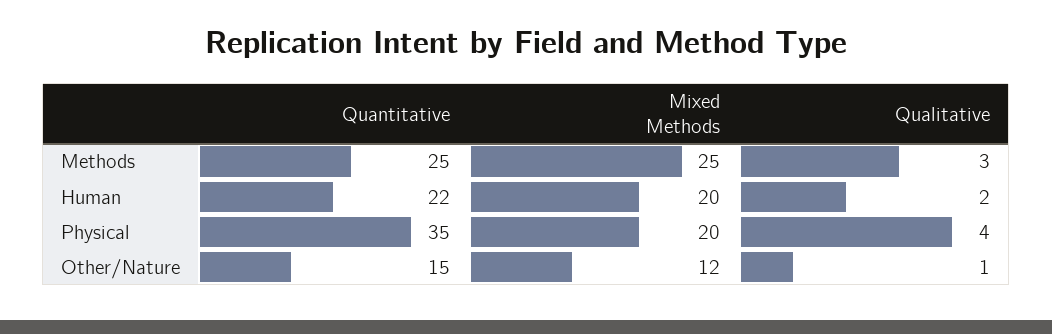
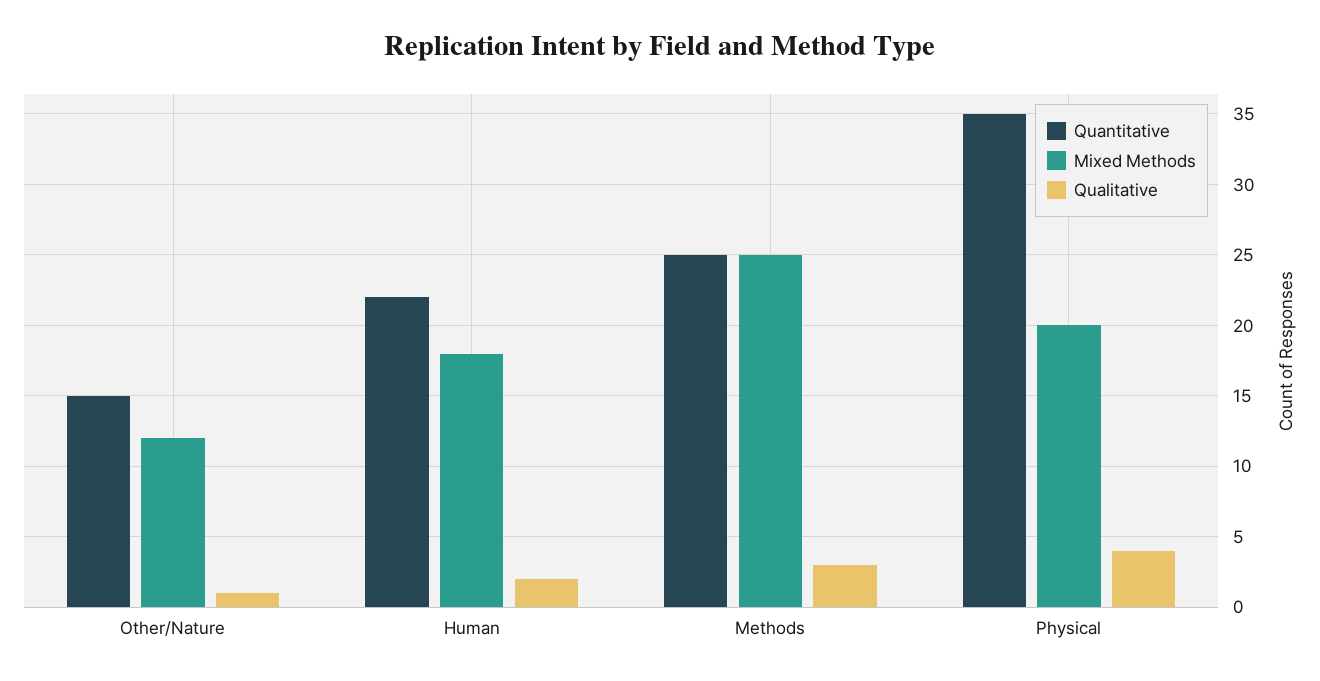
  {
    "Quantitative": {
      "Methods": 25,
      "Human": 22,
      "Physical": 35,
      "Other/Nature": 15
    },
    "Mixed Methods": {
      "Methods": 25,
-     "Human": 20,
+     "Human": 18,
      "Physical": 20,
      "Other/Nature": 12
    },
    "Qualitative": {
      "Methods": 3,
      "Human": 2,
      "Physical": 4,
      "Other/Nature": 1
    }
  }

